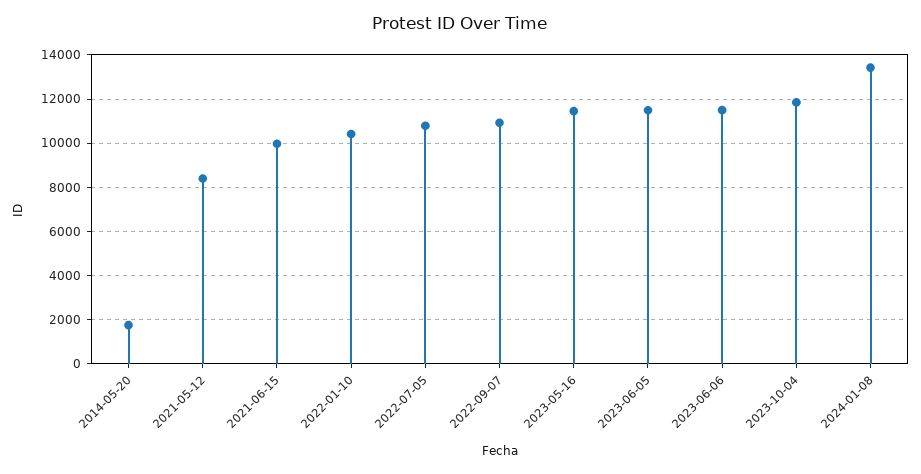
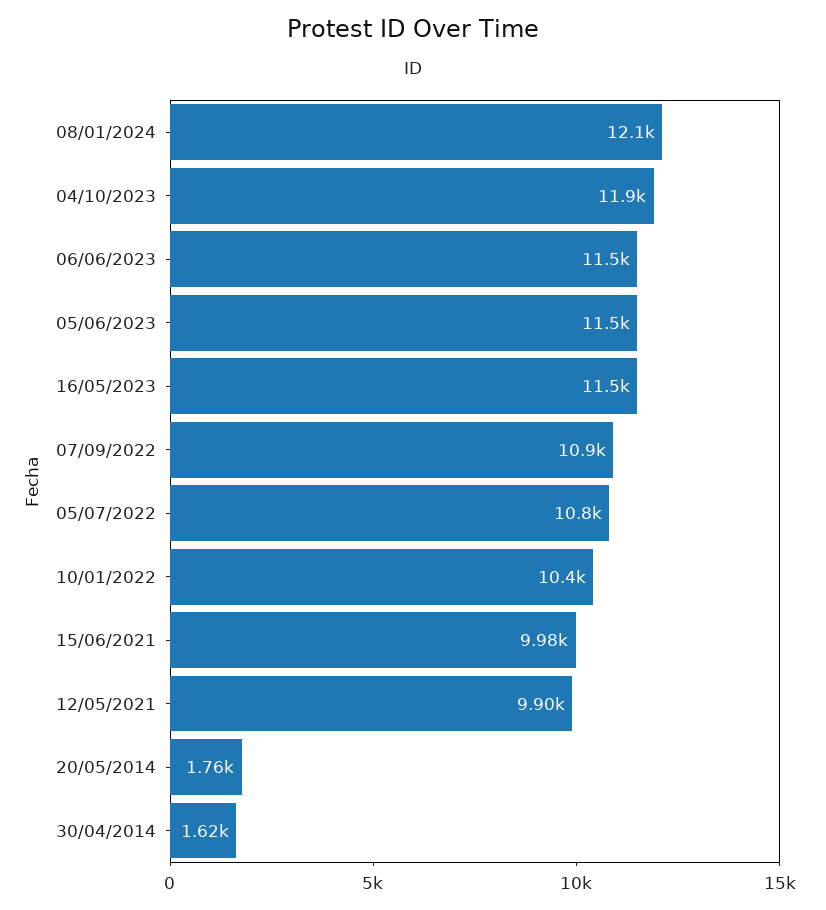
  {
    "2014-05-20": 1760,
-   "2021-05-12": 8500,
+   "2021-05-12": 9900,
    "2021-06-15": 9980,
    "2022-01-10": 10400,
    "2022-07-05": 10800,
    "2022-09-07": 10900,
    "2023-05-16": 11500,
    "2023-06-05": 11500,
    "2023-06-06": 11500,
    "2023-10-04": 11900,
-   "2024-01-08": 13500
+   "2024-01-08": 12100,
+   "30/04/2014": 1620
  }

